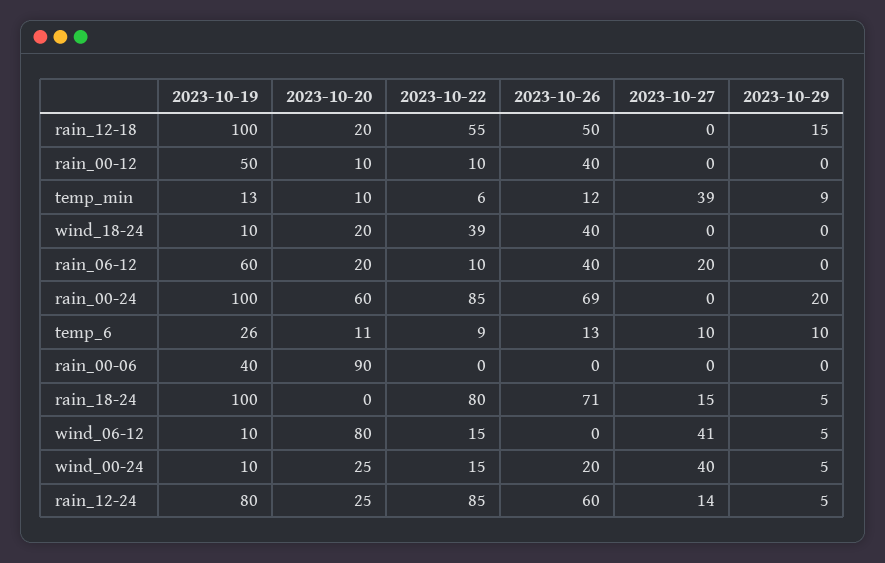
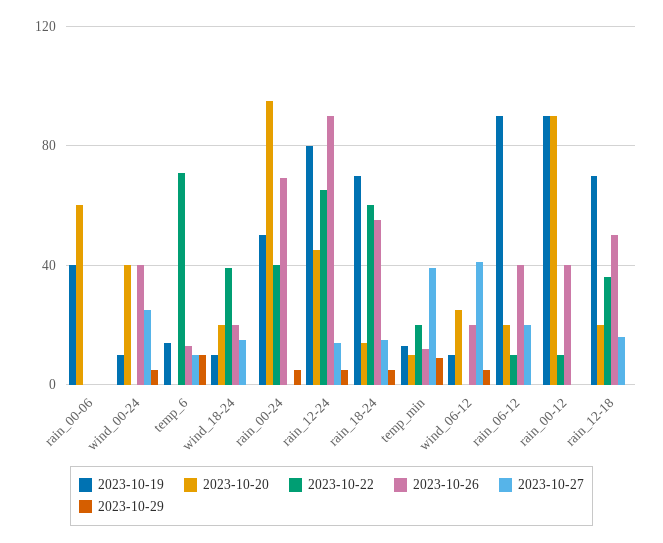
  {
    "2023-10-19": {
-     "rain_12-18": 100,
+     "rain_12-18": 70,
-     "rain_00-12": 50,
+     "rain_00-12": 90,
      "temp_min": 13,
      "wind_18-24": 10,
-     "rain_06-12": 60,
+     "rain_06-12": 90,
-     "rain_00-24": 100,
+     "rain_00-24": 50,
-     "temp_6": 26,
+     "temp_6": 15,
      "rain_00-06": 40,
-     "rain_18-24": 100,
+     "rain_18-24": 70,
      "wind_06-12": 10,
      "wind_00-24": 10,
      "rain_12-24": 80
    },
    "2023-10-20": {
      "rain_12-18": 20,
-     "rain_00-12": 10,
+     "rain_00-12": 90,
      "temp_min": 10,
      "wind_18-24": 20,
      "rain_06-12": 20,
-     "rain_00-24": 60,
+     "rain_00-24": 95,
-     "temp_6": 11,
+     "temp_6": 0,
-     "rain_00-06": 90,
+     "rain_00-06": 60,
-     "rain_18-24": 0,
+     "rain_18-24": 15,
-     "wind_06-12": 80,
+     "wind_06-12": 25,
-     "wind_00-24": 25,
+     "wind_00-24": 40,
-     "rain_12-24": 25
+     "rain_12-24": 45
    },
    "2023-10-22": {
-     "rain_12-18": 55,
+     "rain_12-18": 35,
      "rain_00-12": 10,
-     "temp_min": 6,
+     "temp_min": 20,
      "wind_18-24": 39,
      "rain_06-12": 10,
-     "rain_00-24": 85,
+     "rain_00-24": 40,
-     "temp_6": 9,
+     "temp_6": 70,
      "rain_00-06": 0,
-     "rain_18-24": 80,
+     "rain_18-24": 60,
-     "wind_06-12": 15,
+     "wind_06-12": 0,
-     "wind_00-24": 15,
+     "wind_00-24": 0,
-     "rain_12-24": 85
+     "rain_12-24": 65
    },
    "2023-10-26": {
      "rain_12-18": 50,
      "rain_00-12": 40,
      "temp_min": 12,
-     "wind_18-24": 40,
+     "wind_18-24": 20,
      "rain_06-12": 40,
      "rain_00-24": 69,
      "temp_6": 13,
      "rain_00-06": 0,
-     "rain_18-24": 71,
+     "rain_18-24": 55,
-     "wind_06-12": 0,
+     "wind_06-12": 20,
-     "wind_00-24": 20,
+     "wind_00-24": 40,
-     "rain_12-24": 60
+     "rain_12-24": 90
    },
    "2023-10-27": {
-     "rain_12-18": 0,
+     "rain_12-18": 15,
      "rain_00-12": 0,
      "temp_min": 39,
-     "wind_18-24": 0,
+     "wind_18-24": 15,
      "rain_06-12": 20,
      "rain_00-24": 0,
      "temp_6": 10,
      "rain_00-06": 0,
      "rain_18-24": 15,
      "wind_06-12": 41,
-     "wind_00-24": 40,
+     "wind_00-24": 25,
      "rain_12-24": 14
    },
    "2023-10-29": {
-     "rain_12-18": 15,
+     "rain_12-18": 0,
      "rain_00-12": 0,
      "temp_min": 9,
      "wind_18-24": 0,
      "rain_06-12": 0,
-     "rain_00-24": 20,
+     "rain_00-24": 5,
      "temp_6": 10,
      "rain_00-06": 0,
      "rain_18-24": 5,
      "wind_06-12": 5,
      "wind_00-24": 5,
      "rain_12-24": 5
    }
  }

